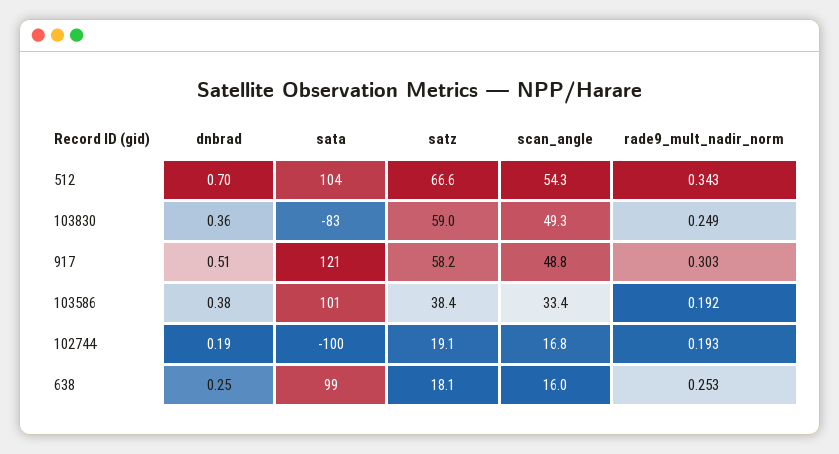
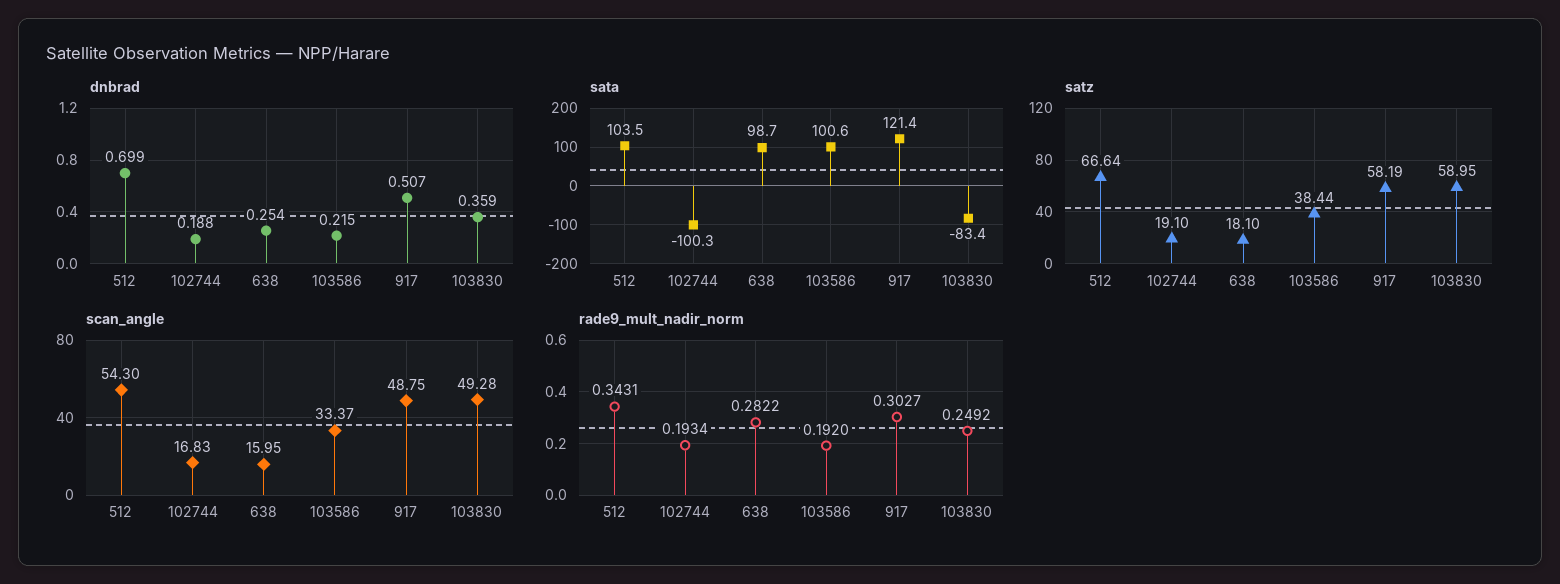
  {
    "dnbrad": {
      "512": 0.699,
      "103830": 0.359,
      "917": 0.507,
-     "103586": 0.38,
+     "103586": 0.215,
      "102744": 0.188,
      "638": 0.254
    },
    "sata": {
      "512": 103.5,
      "103830": -83.4,
      "917": 121.4,
      "103586": 100.6,
      "102744": -100.3,
      "638": 98.7
    },
    "satz": {
      "512": 66.64,
      "103830": 58.95,
      "917": 58.19,
      "103586": 38.44,
      "102744": 19.1,
      "638": 18.1
    },
    "scan_angle": {
      "512": 54.3,
      "103830": 49.28,
      "917": 48.75,
      "103586": 33.37,
      "102744": 16.83,
      "638": 15.95
    },
    "rade9_mult_nadir_norm": {
      "512": 0.3431,
      "103830": 0.2492,
      "917": 0.3027,
      "103586": 0.192,
      "102744": 0.1934,
-     "638": 0.253
+     "638": 0.2822
    }
  }

